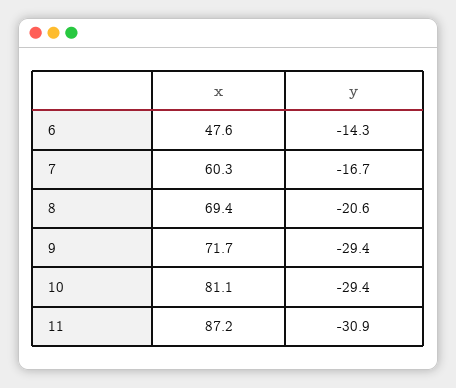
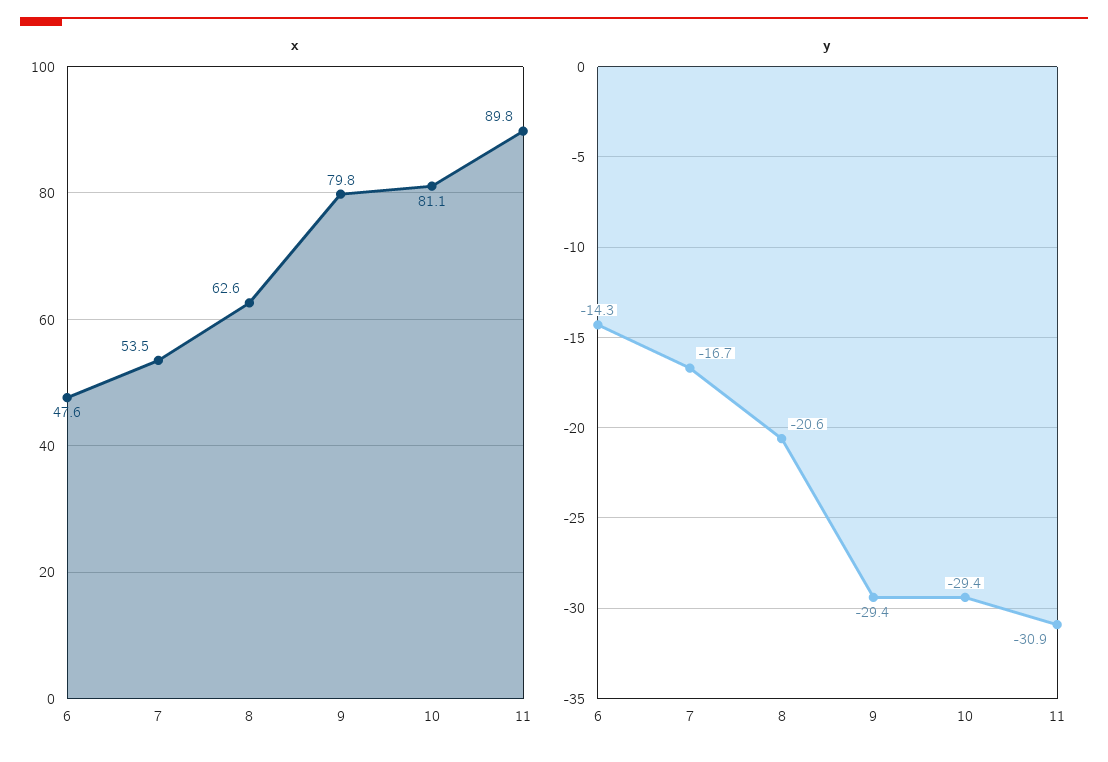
  {
    "x": {
      "6": 47.6,
-     "7": 60.3,
+     "7": 53.5,
-     "8": 69.4,
+     "8": 62.6,
-     "9": 71.7,
+     "9": 79.8,
      "10": 81.1,
-     "11": 87.2
+     "11": 89.8
    },
    "y": {
      "6": -14.3,
      "7": -16.7,
      "8": -20.6,
      "9": -29.4,
      "10": -29.4,
      "11": -30.9
    }
  }

